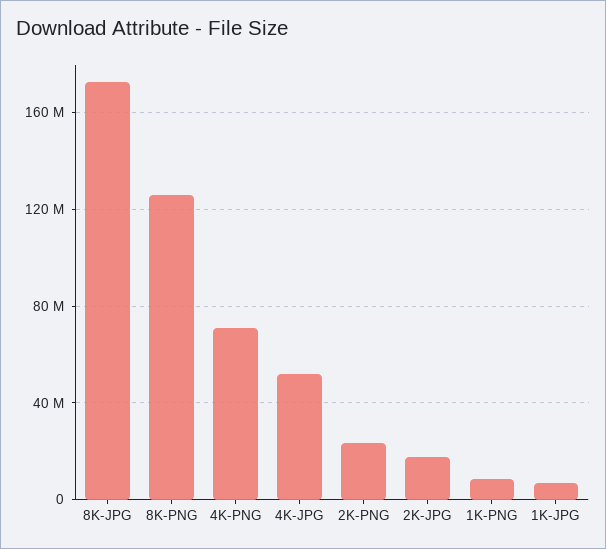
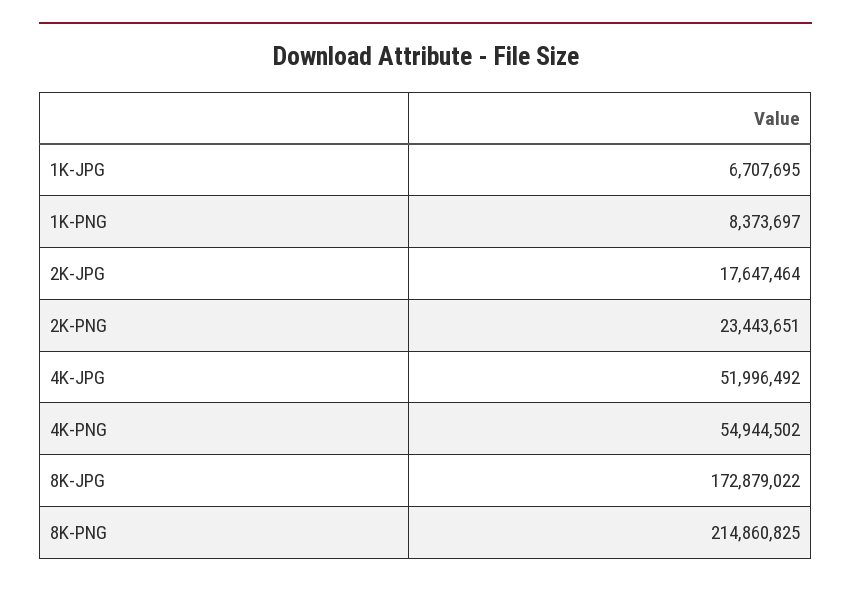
  {
    "8K-JPG": 172879022,
-   "8K-PNG": 125000000,
+   "8K-PNG": 214860825,
-   "4K-PNG": 70000000,
+   "4K-PNG": 54944502,
    "4K-JPG": 51996492,
    "2K-PNG": 23443651,
    "2K-JPG": 17647464,
    "1K-PNG": 8373697,
    "1K-JPG": 6707695
  }

